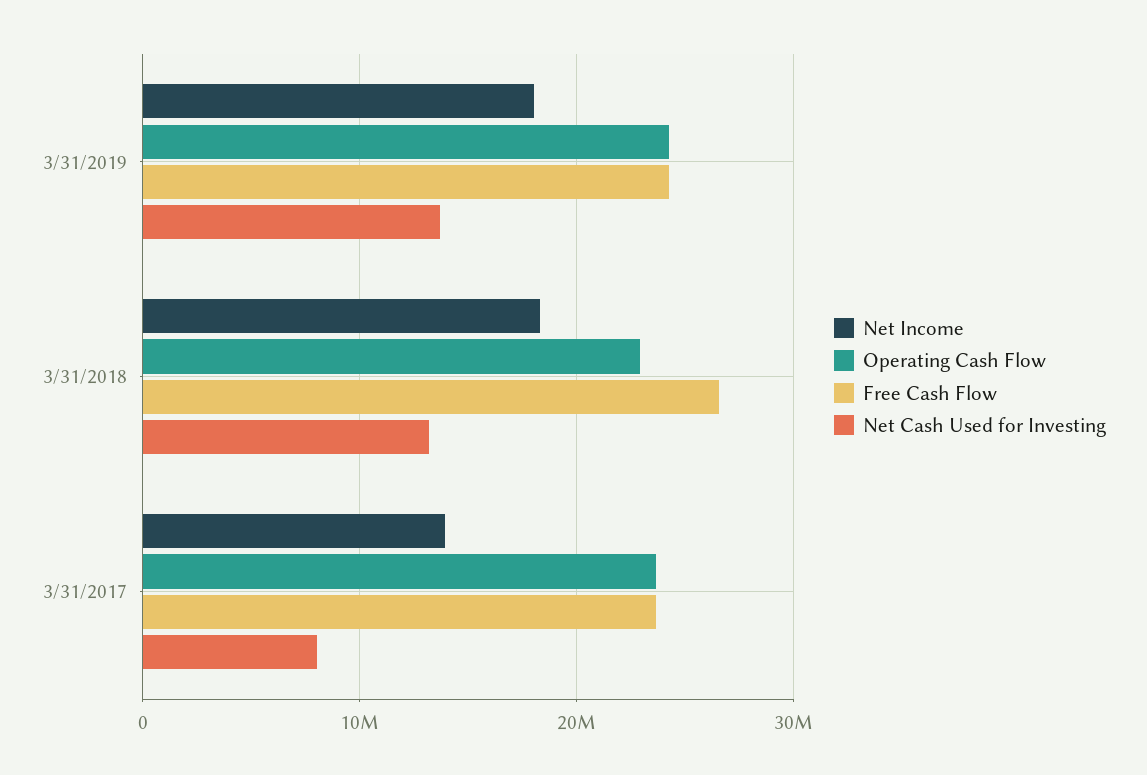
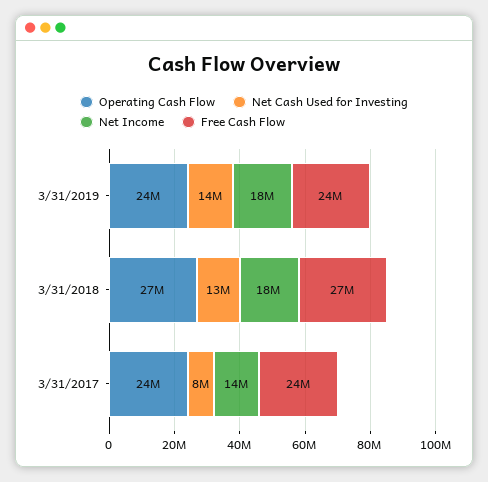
  {
    "Net Income": {
      "3/31/2019": 18000000,
      "3/31/2018": 18000000,
      "3/31/2017": 14000000
    },
    "Operating Cash Flow": {
      "3/31/2019": 24000000,
-     "3/31/2018": 23000000,
+     "3/31/2018": 27000000,
      "3/31/2017": 24000000
    },
    "Free Cash Flow": {
      "3/31/2019": 24000000,
      "3/31/2018": 27000000,
      "3/31/2017": 24000000
    },
    "Net Cash Used for Investing": {
      "3/31/2019": 14000000,
      "3/31/2018": 13000000,
      "3/31/2017": 8000000
    }
  }

